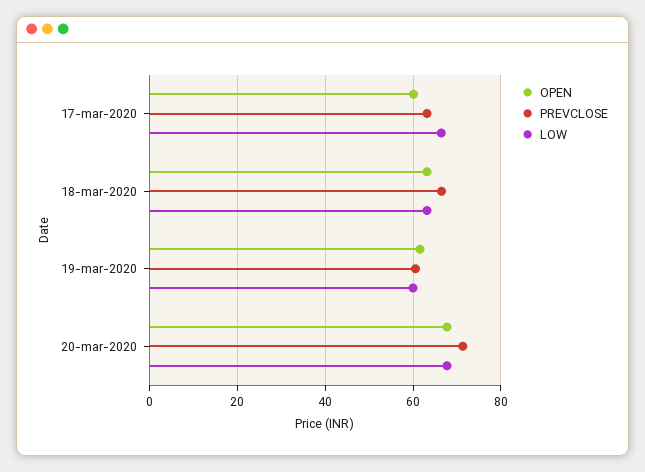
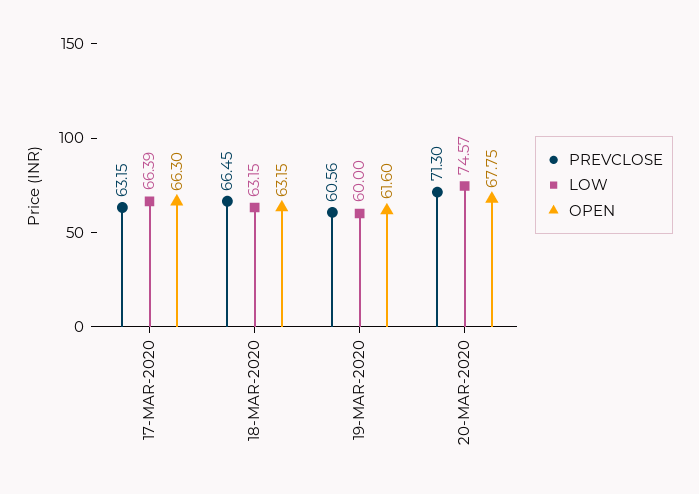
  {
    "OPEN": {
-     "17-mar-2020": 60,
+     "17-mar-2020": 66.3,
      "18-mar-2020": 63.15,
      "19-mar-2020": 61.6,
      "20-mar-2020": 67.75
    },
    "PREVCLOSE": {
      "17-mar-2020": 63.15,
      "18-mar-2020": 66.45,
      "19-mar-2020": 60.56,
      "20-mar-2020": 71.3
    },
    "LOW": {
      "17-mar-2020": 66.39,
      "18-mar-2020": 63.15,
      "19-mar-2020": 60,
-     "20-mar-2020": 68
+     "20-mar-2020": 74.57
    }
  }

